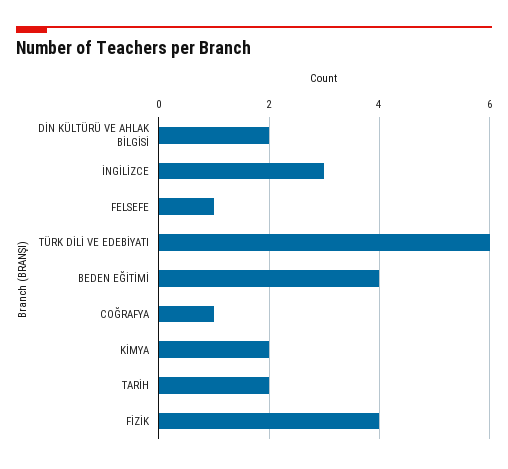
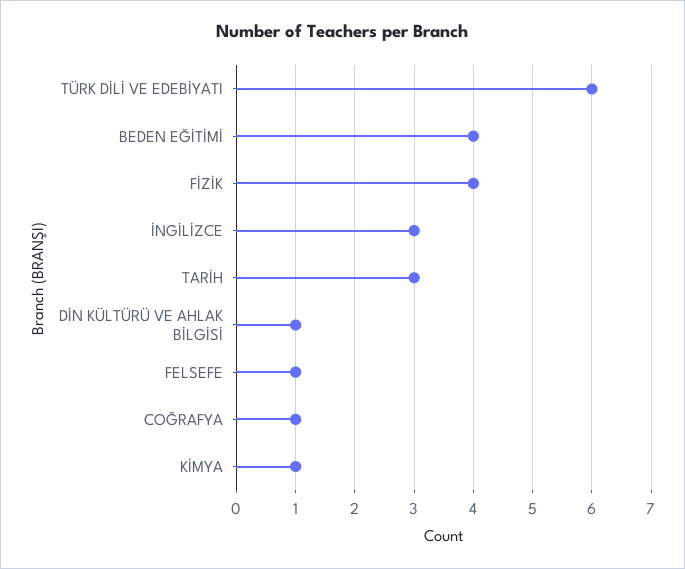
  {
-   "DİN KÜLTÜRÜ VE AHLAK BİLGİSİ": 2,
+   "DİN KÜLTÜRÜ VE AHLAK BİLGİSİ": 1,
    "İNGİLİZCE": 3,
    "FELSEFE": 1,
    "TÜRK DİLİ VE EDEBİYATI": 6,
    "BEDEN EĞİTİMİ": 4,
    "COĞRAFYA": 1,
-   "KİMYA": 2,
+   "KİMYA": 1,
-   "TARİH": 2,
+   "TARİH": 3,
    "FİZİK": 4
  }

